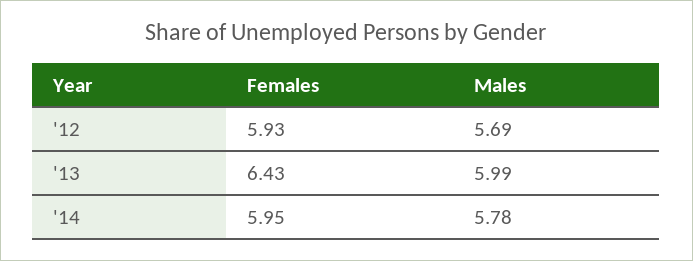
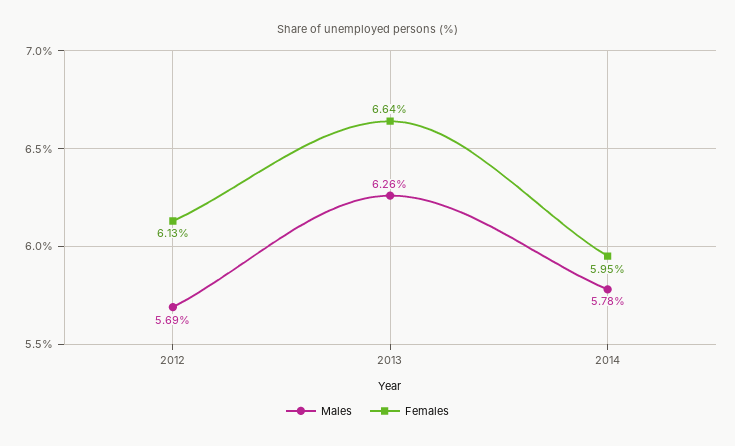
  {
    "Females": {
-     "'12": 5.93,
+     "'12": 6.13,
-     "'13": 6.43,
+     "'13": 6.64,
      "'14": 5.95
    },
    "Males": {
      "'12": 5.69,
-     "'13": 5.99,
+     "'13": 6.26,
      "'14": 5.78
    }
  }

